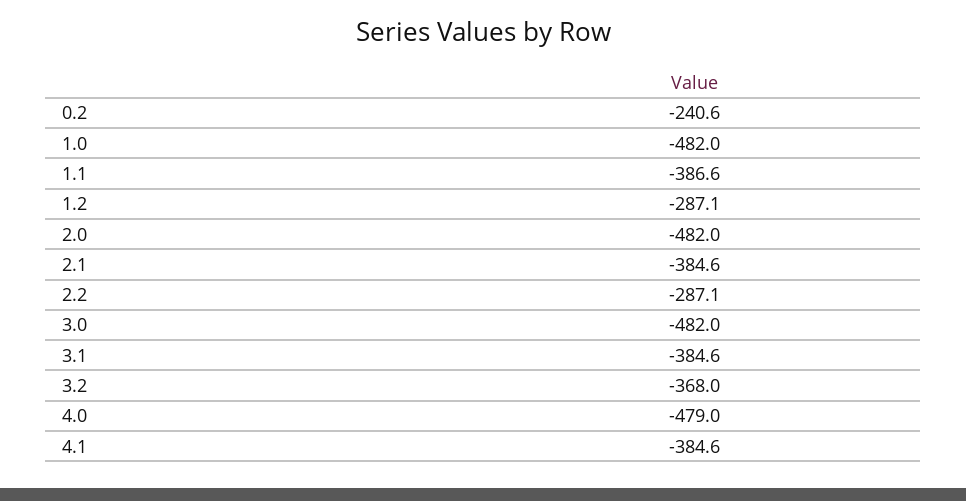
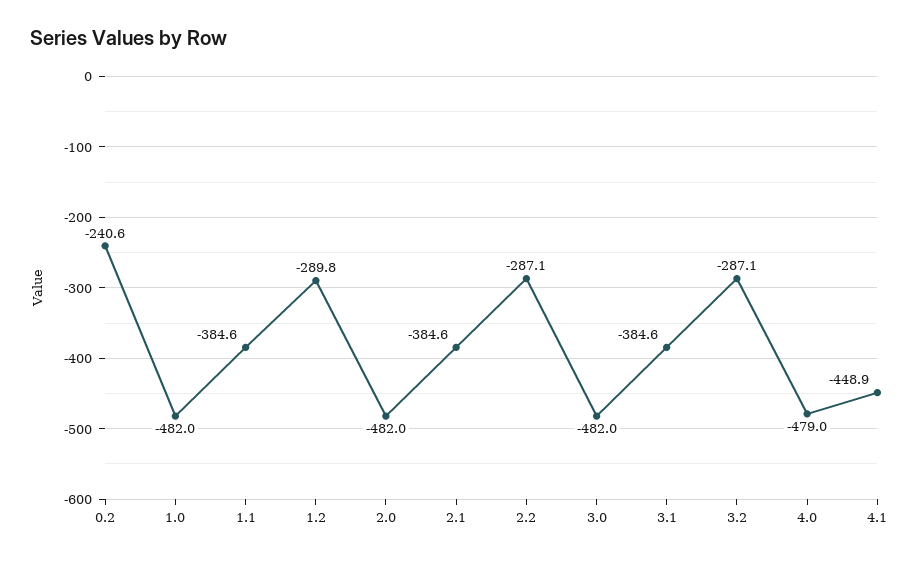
  {
    "0.2": -240.6,
    "1.0": -482,
-   "1.1": -386.6,
+   "1.1": -384.6,
-   "1.2": -287.1,
+   "1.2": -289.8,
    "2.0": -482,
    "2.1": -384.6,
    "2.2": -287.1,
    "3.0": -482,
    "3.1": -384.6,
-   "3.2": -368,
+   "3.2": -287.1,
    "4.0": -479,
-   "4.1": -384.6
+   "4.1": -448.9
  }

